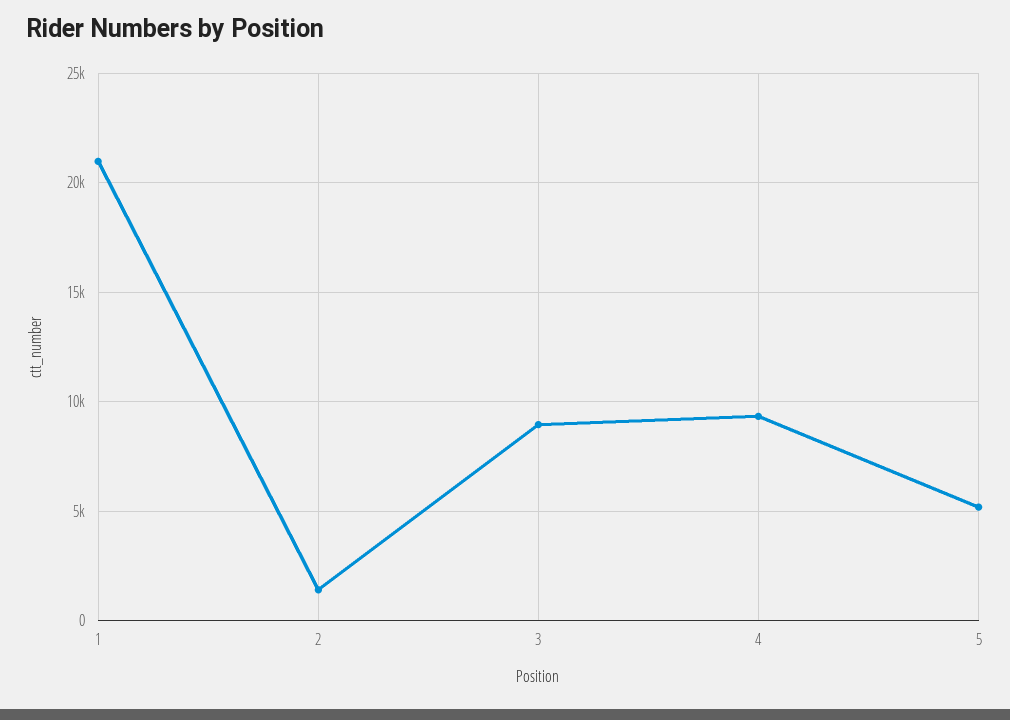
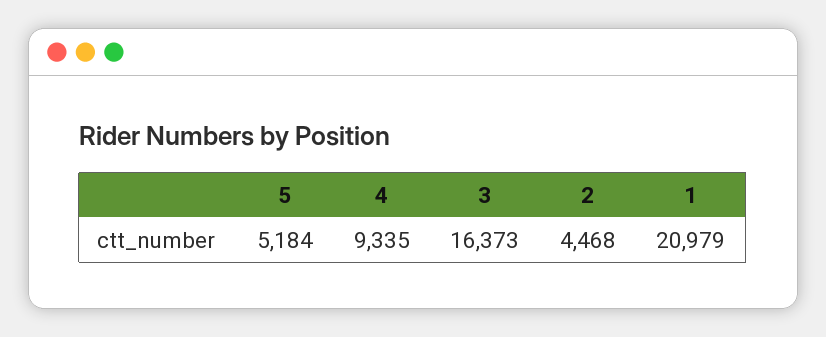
  {
    "1": 20979,
-   "2": 1500,
+   "2": 4468,
-   "3": 9000,
+   "3": 16373,
    "4": 9335,
    "5": 5184
  }

